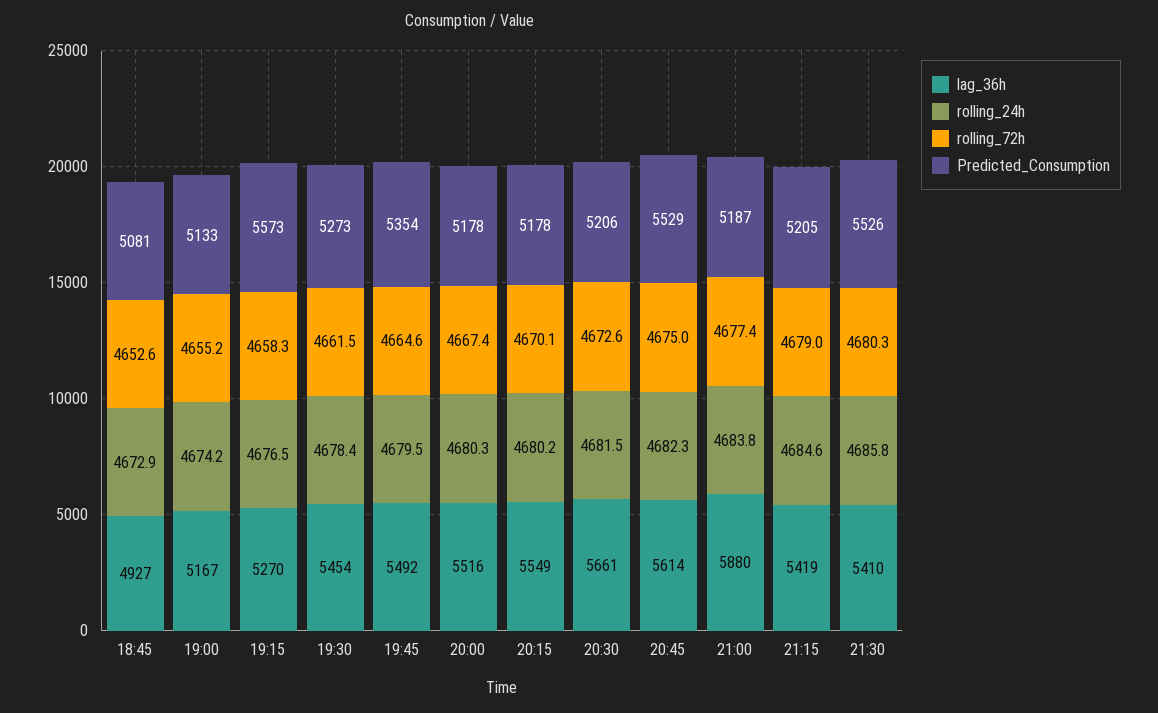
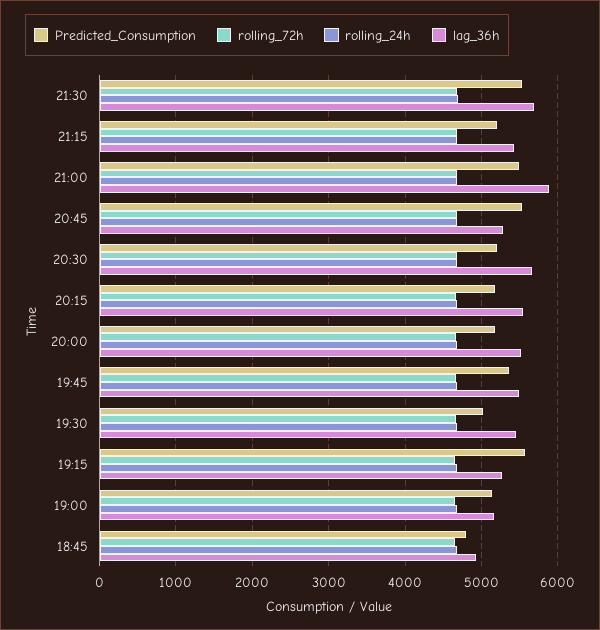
  {
    "lag_36h": {
      "18:45": 4927,
      "19:00": 5167,
      "19:15": 5270,
      "19:30": 5454,
      "19:45": 5492,
      "20:00": 5516,
      "20:15": 5549,
      "20:30": 5661,
-     "20:45": 5614,
+     "20:45": 5300,
      "21:00": 5880,
      "21:15": 5419,
-     "21:30": 5410
+     "21:30": 5700
    },
    "rolling_24h": {
      "18:45": 4672.9,
      "19:00": 4674.2,
      "19:15": 4676.5,
      "19:30": 4678.4,
      "19:45": 4679.5,
      "20:00": 4680.3,
      "20:15": 4680.2,
      "20:30": 4681.5,
      "20:45": 4682.3,
      "21:00": 4683.8,
      "21:15": 4684.6,
      "21:30": 4685.8
    },
    "rolling_72h": {
      "18:45": 4652.6,
      "19:00": 4655.2,
      "19:15": 4658.3,
      "19:30": 4661.5,
      "19:45": 4664.6,
      "20:00": 4667.4,
      "20:15": 4670.1,
      "20:30": 4672.6,
      "20:45": 4675,
      "21:00": 4677.4,
      "21:15": 4679,
      "21:30": 4680.3
    },
    "Predicted_Consumption": {
-     "18:45": 5081,
+     "18:45": 4800,
      "19:00": 5133,
      "19:15": 5573,
-     "19:30": 5273,
+     "19:30": 5000,
      "19:45": 5354,
      "20:00": 5178,
      "20:15": 5178,
      "20:30": 5206,
      "20:45": 5529,
-     "21:00": 5187,
+     "21:00": 5500,
      "21:15": 5205,
      "21:30": 5526
    }
  }

